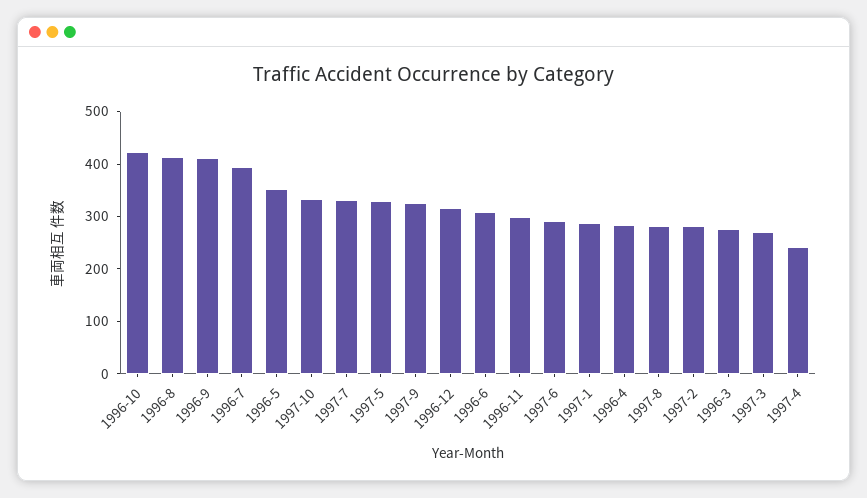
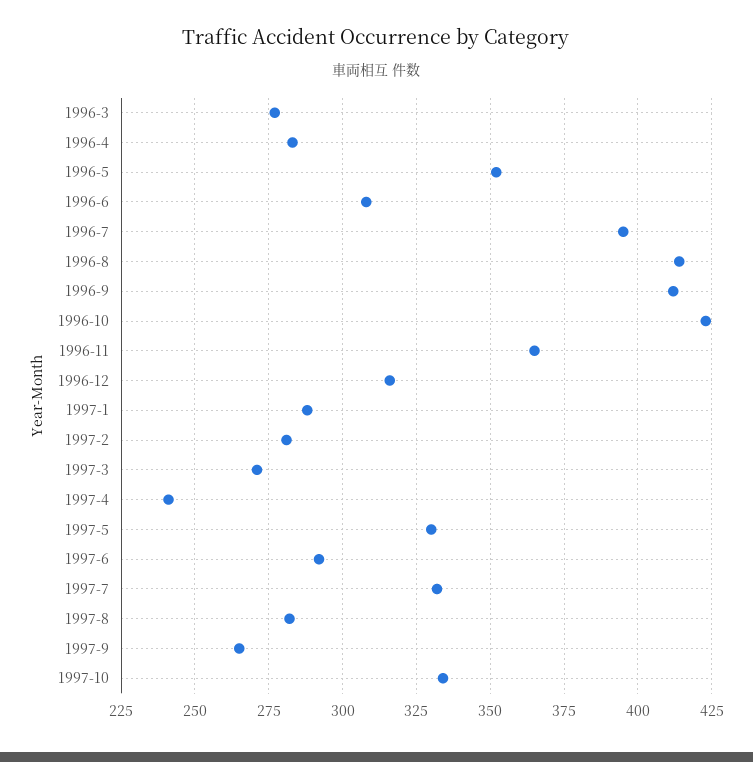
  {
    "1996-10": 425,
    "1996-8": 415,
    "1996-9": 410,
    "1996-7": 395,
    "1996-5": 350,
    "1997-10": 335,
    "1997-7": 330,
    "1997-5": 330,
-   "1997-9": 320,
+   "1997-9": 265,
    "1996-12": 315,
    "1996-6": 310,
-   "1996-11": 300,
+   "1996-11": 365,
    "1997-6": 290,
    "1997-1": 290,
    "1996-4": 285,
    "1997-8": 280,
    "1997-2": 280,
    "1996-3": 275,
    "1997-3": 270,
    "1997-4": 240
  }

